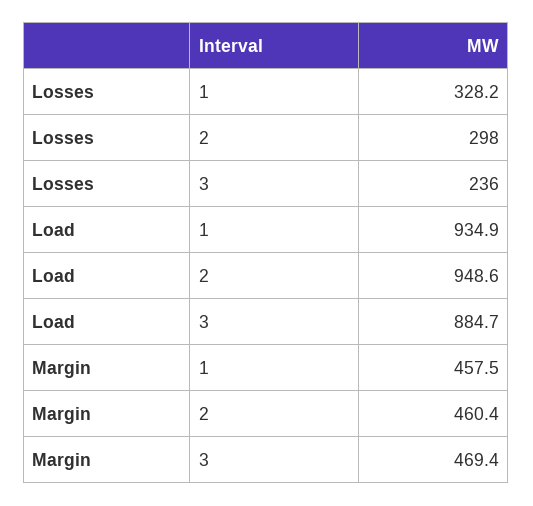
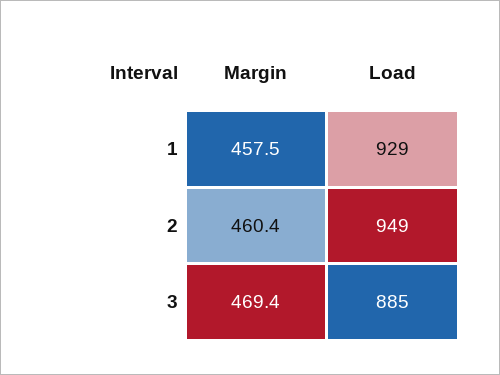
  {
-   "Losses": {
-     "1": 328.2,
-     "2": 298,
-     "3": 236
-   },
    "Load": {
-     "1": 934.9,
+     "1": 929,
      "2": 948.6,
      "3": 884.7
    },
    "Margin": {
      "1": 457.5,
      "2": 460.4,
      "3": 469.4
    }
  }

